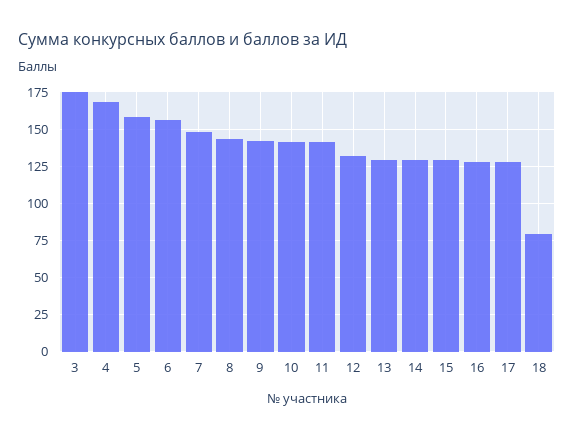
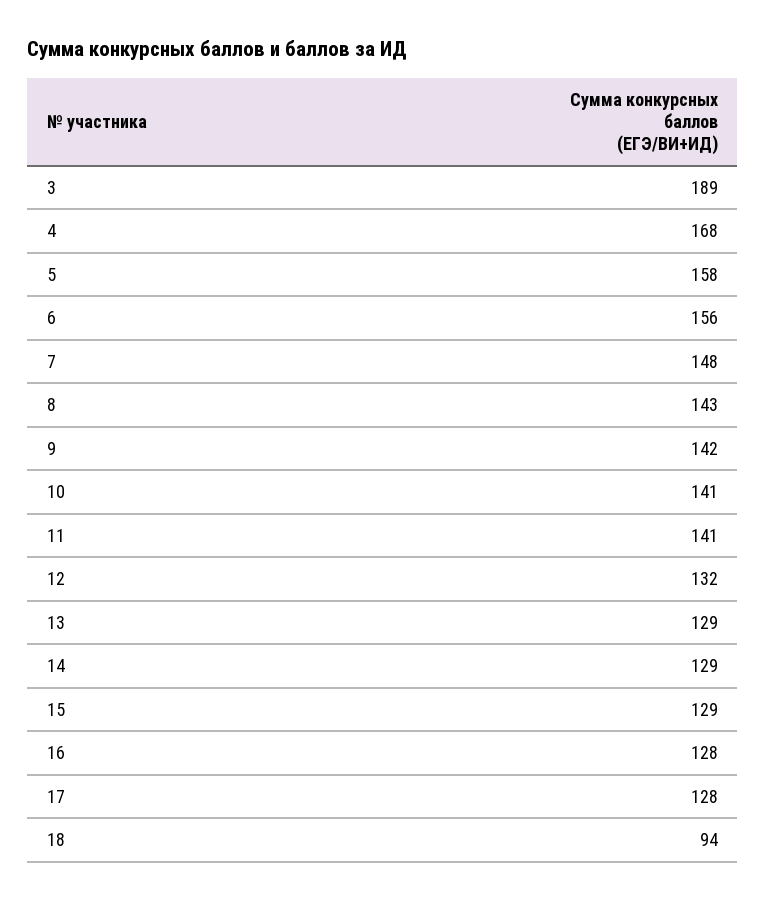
  {
-   "3": 175,
+   "3": 189,
    "4": 168,
    "5": 158,
    "6": 156,
    "7": 148,
    "8": 143,
    "9": 142,
    "10": 141,
    "11": 141,
    "12": 132,
    "13": 129,
    "14": 129,
    "15": 129,
    "16": 128,
    "17": 128,
-   "18": 80
+   "18": 94
  }

